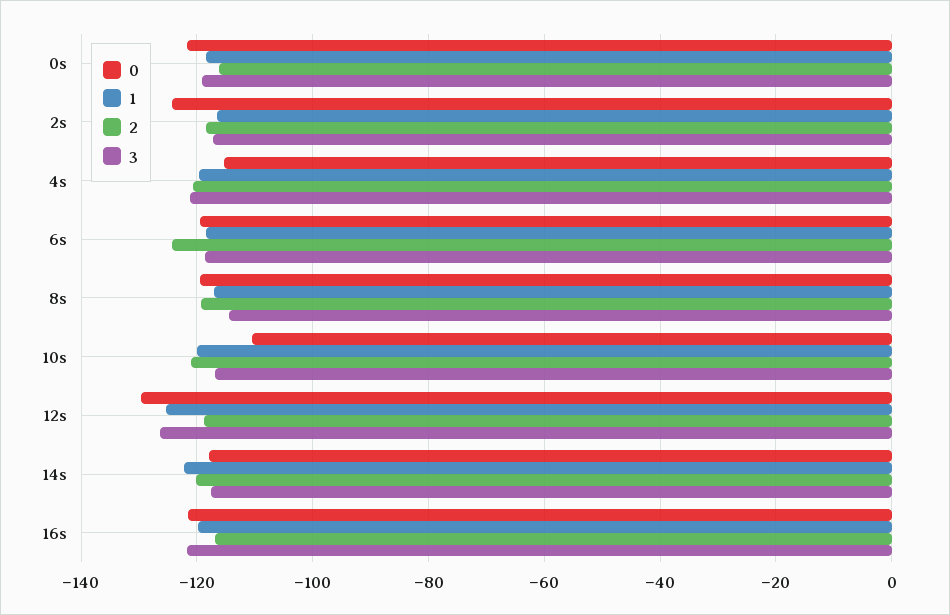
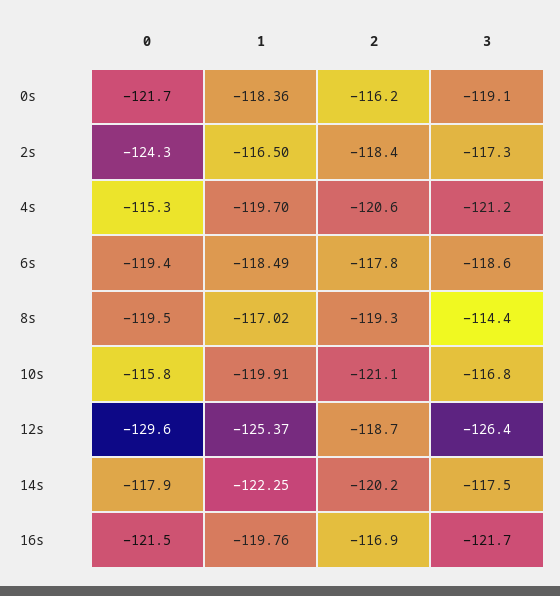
  {
    "0": {
      "0s": -121.7,
      "2s": -124.3,
      "4s": -115.3,
      "6s": -119.4,
      "8s": -119.5,
-     "10s": -110,
+     "10s": -115.8,
      "12s": -129.6,
      "14s": -117.9,
      "16s": -121.5
    },
    "1": {
      "0s": -118.36,
      "2s": -116.5,
      "4s": -119.7,
      "6s": -118.49,
      "8s": -117.02,
      "10s": -119.91,
      "12s": -125.37,
      "14s": -122.25,
      "16s": -119.76
    },
    "2": {
      "0s": -116.2,
      "2s": -118.4,
      "4s": -120.6,
-     "6s": -124,
+     "6s": -117.8,
      "8s": -119.3,
      "10s": -121.1,
      "12s": -118.7,
      "14s": -120.2,
      "16s": -116.9
    },
    "3": {
      "0s": -119.1,
      "2s": -117.3,
      "4s": -121.2,
      "6s": -118.6,
      "8s": -114.4,
      "10s": -116.8,
      "12s": -126.4,
      "14s": -117.5,
      "16s": -121.7
    }
  }

